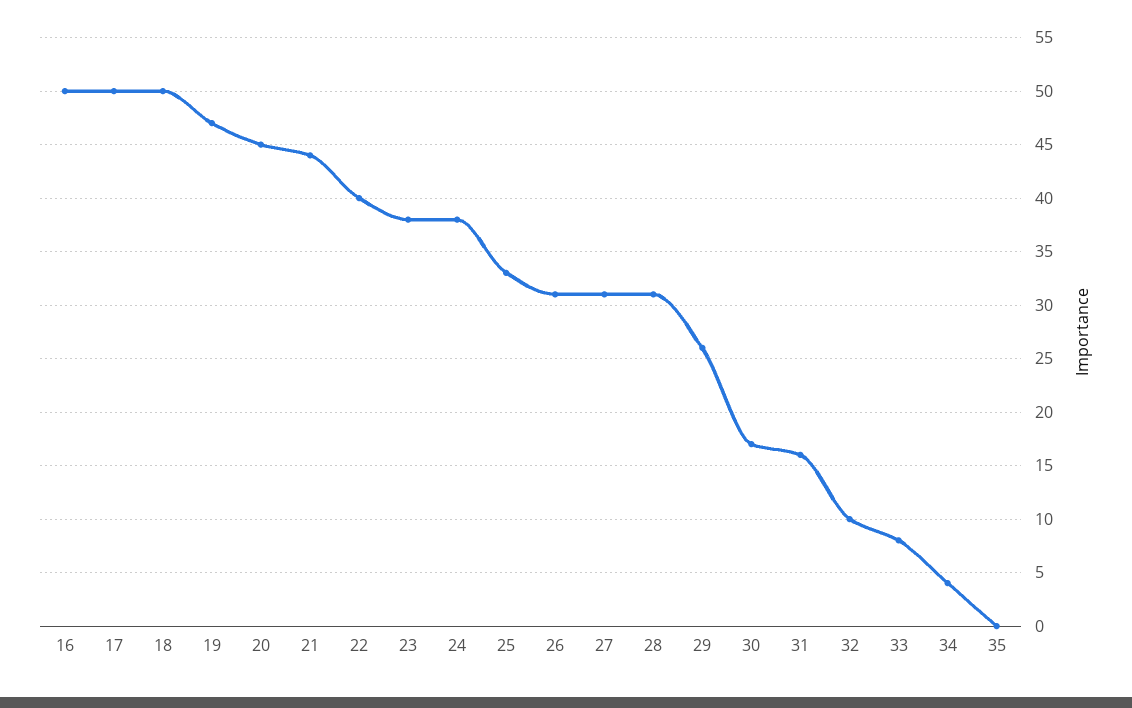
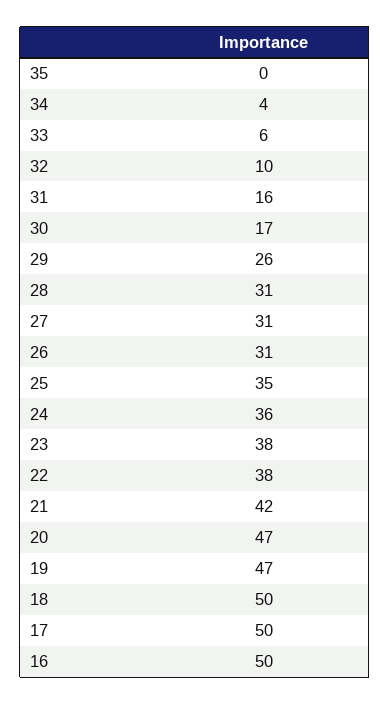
  {
    "16": 50,
    "17": 50,
    "18": 50,
    "19": 47,
-   "20": 45,
+   "20": 47,
-   "21": 44,
+   "21": 42,
-   "22": 40,
+   "22": 38,
    "23": 38,
-   "24": 38,
+   "24": 36,
-   "25": 33,
+   "25": 35,
    "26": 31,
    "27": 31,
    "28": 31,
    "29": 26,
    "30": 17,
    "31": 16,
    "32": 10,
-   "33": 8,
+   "33": 6,
    "34": 4,
    "35": 0
  }

